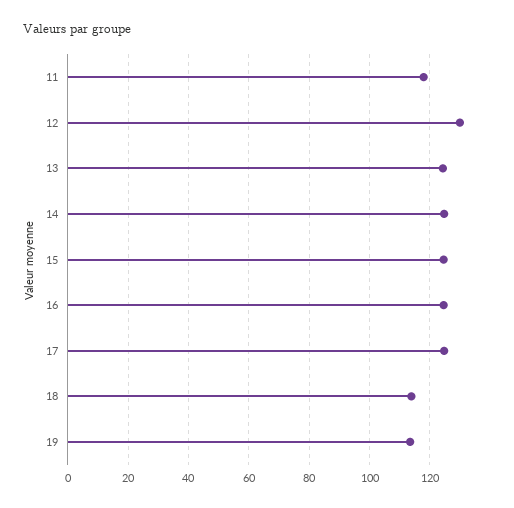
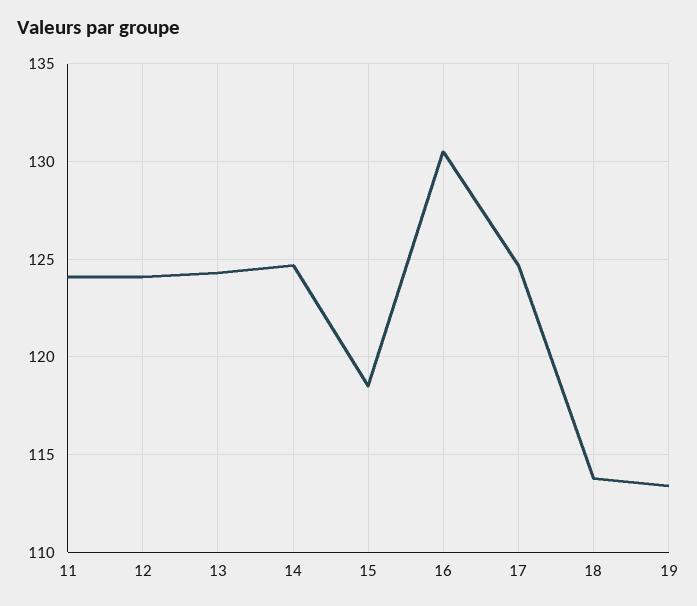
  {
-   "11": 118,
+   "11": 124,
-   "12": 130,
+   "12": 124,
    "13": 124.5,
    "14": 124.5,
-   "15": 124,
+   "15": 118.5,
-   "16": 124,
+   "16": 130.5,
    "17": 124.5,
    "18": 114,
    "19": 113.5
  }

